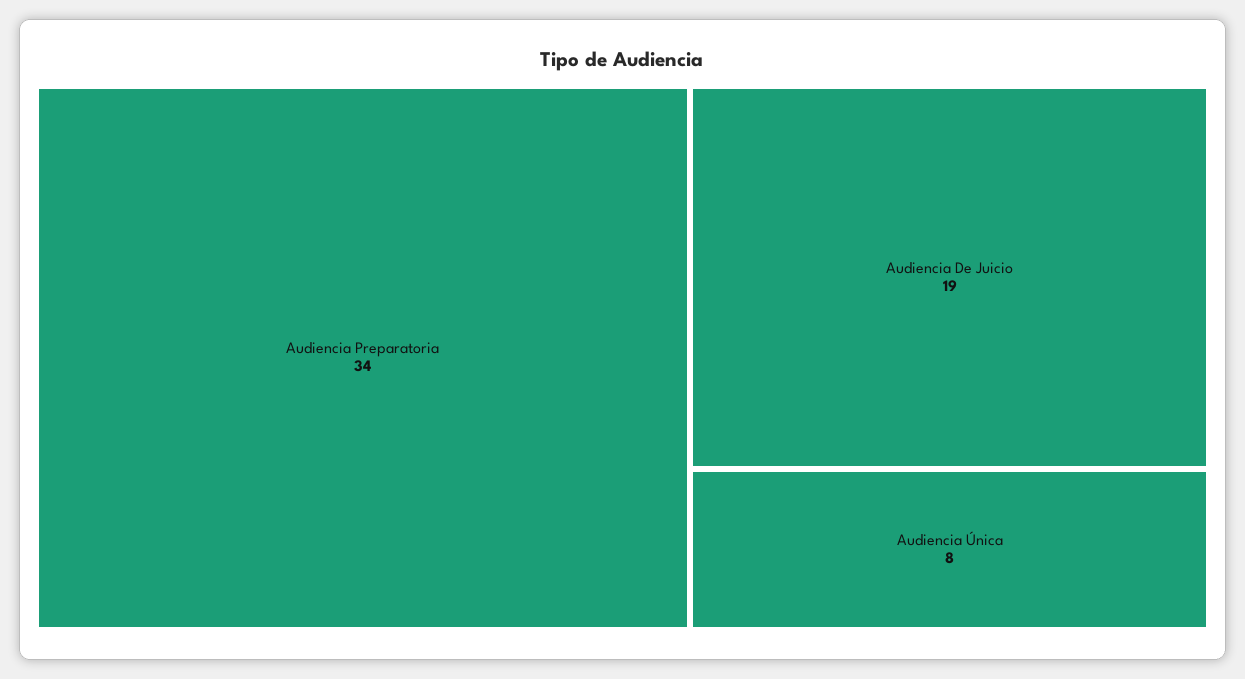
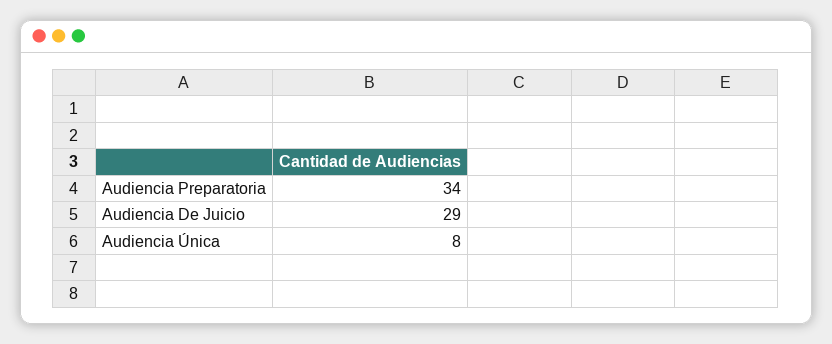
  {
    "Audiencia Preparatoria": 34,
-   "Audiencia De Juicio": 19,
+   "Audiencia De Juicio": 29,
    "Audiencia Única": 8
  }

